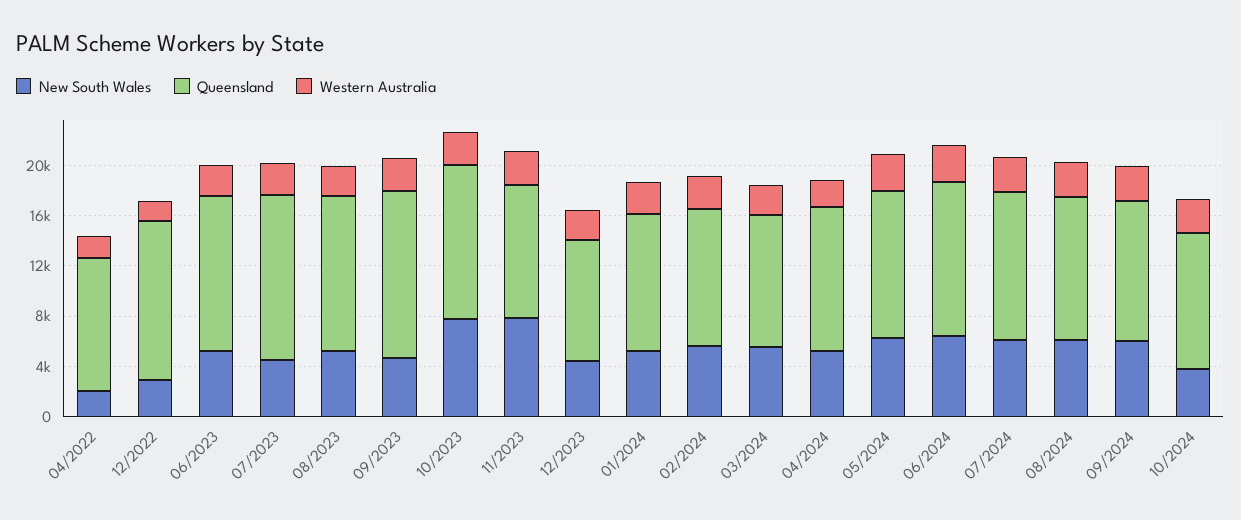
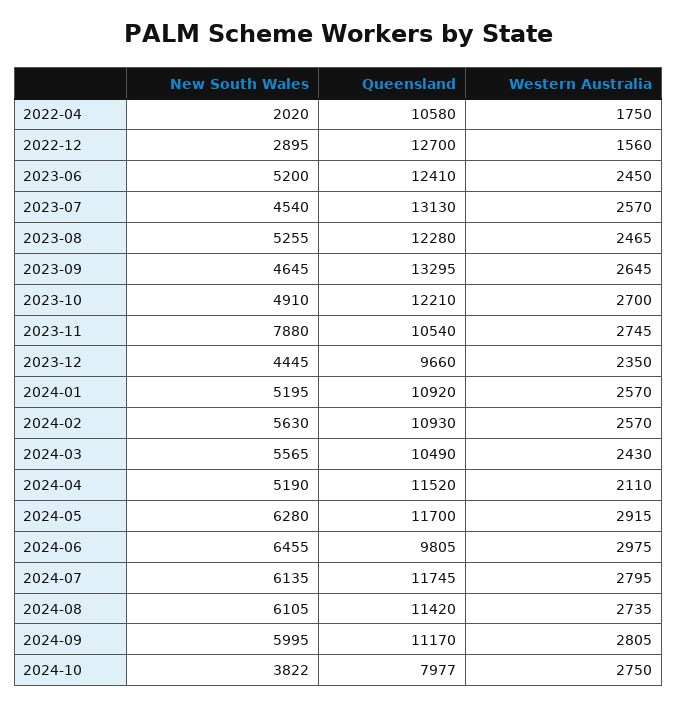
  {
    "New South Wales": {
      "04/2022": 2020,
      "12/2022": 2895,
      "06/2023": 5200,
      "07/2023": 4540,
      "08/2023": 5255,
      "09/2023": 4645,
-     "10/2023": 8000,
+     "10/2023": 4910,
      "11/2023": 7880,
      "12/2023": 4445,
      "01/2024": 5195,
      "02/2024": 5630,
      "03/2024": 5565,
      "04/2024": 5190,
      "05/2024": 6280,
      "06/2024": 6455,
      "07/2024": 6135,
      "08/2024": 6105,
      "09/2024": 5995,
      "10/2024": 3822
    },
    "Queensland": {
      "04/2022": 10580,
      "12/2022": 12700,
      "06/2023": 12410,
      "07/2023": 13130,
      "08/2023": 12280,
      "09/2023": 13295,
      "10/2023": 12210,
      "11/2023": 10540,
      "12/2023": 9660,
      "01/2024": 10920,
      "02/2024": 10930,
      "03/2024": 10490,
      "04/2024": 11520,
      "05/2024": 11700,
-     "06/2024": 12000,
+     "06/2024": 9805,
      "07/2024": 11745,
      "08/2024": 11420,
      "09/2024": 11170,
-     "10/2024": 11000
+     "10/2024": 7977
    },
    "Western Australia": {
      "04/2022": 1750,
      "12/2022": 1560,
      "06/2023": 2450,
      "07/2023": 2570,
      "08/2023": 2465,
      "09/2023": 2645,
      "10/2023": 2700,
      "11/2023": 2745,
      "12/2023": 2350,
      "01/2024": 2570,
      "02/2024": 2570,
      "03/2024": 2430,
      "04/2024": 2110,
      "05/2024": 2915,
      "06/2024": 2975,
      "07/2024": 2795,
      "08/2024": 2735,
      "09/2024": 2805,
      "10/2024": 2750
    }
  }

